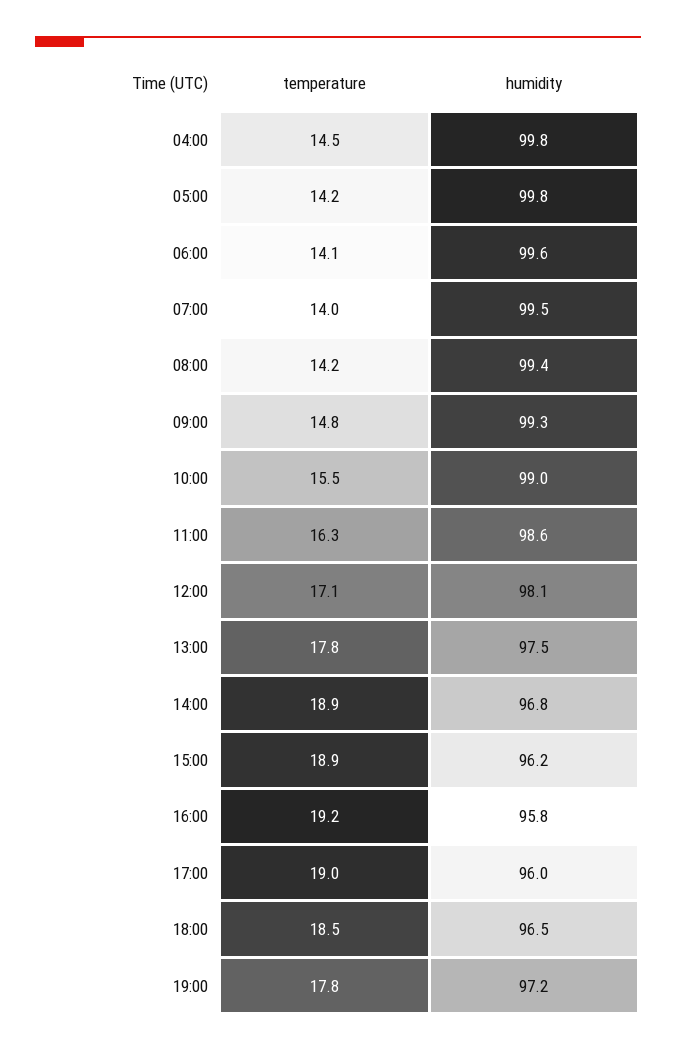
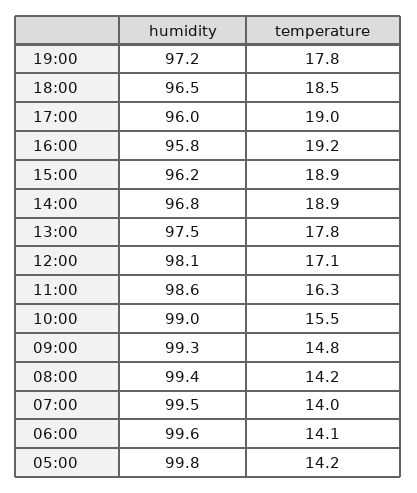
  {
    "temperature": {
-     "04:00": 14.5,
      "05:00": 14.2,
      "06:00": 14.1,
      "07:00": 14,
      "08:00": 14.2,
      "09:00": 14.8,
      "10:00": 15.5,
      "11:00": 16.3,
      "12:00": 17.1,
      "13:00": 17.8,
      "14:00": 18.9,
      "15:00": 18.9,
      "16:00": 19.2,
      "17:00": 19,
      "18:00": 18.5,
      "19:00": 17.8
    },
    "humidity": {
-     "04:00": 99.8,
      "05:00": 99.8,
      "06:00": 99.6,
      "07:00": 99.5,
      "08:00": 99.4,
      "09:00": 99.3,
      "10:00": 99,
      "11:00": 98.6,
      "12:00": 98.1,
      "13:00": 97.5,
      "14:00": 96.8,
      "15:00": 96.2,
      "16:00": 95.8,
      "17:00": 96,
      "18:00": 96.5,
      "19:00": 97.2
    }
  }

